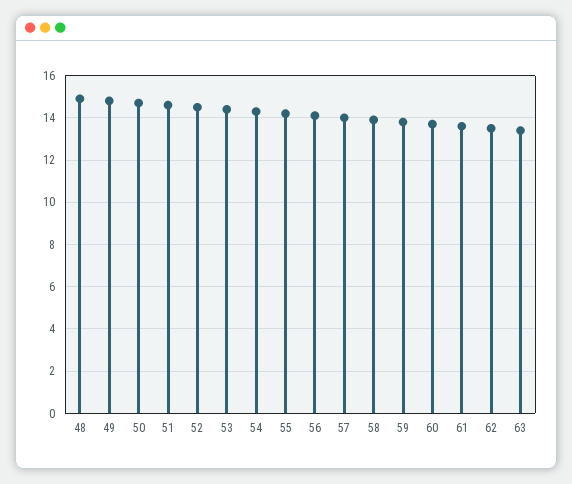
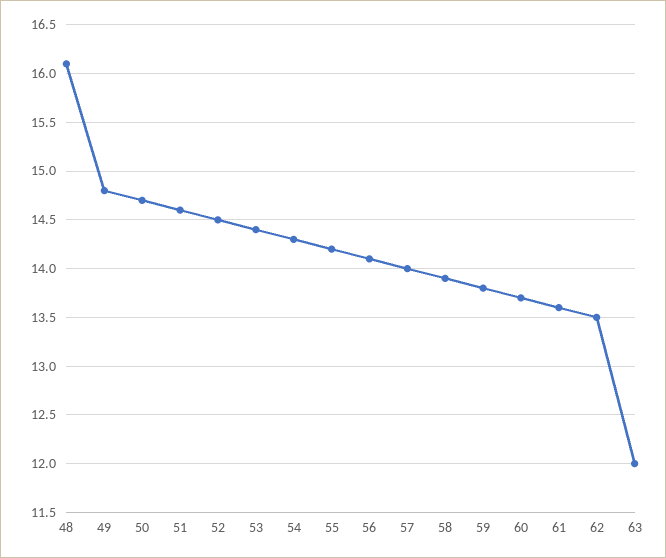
  {
-   "48": 15,
+   "48": 16.1,
    "49": 14.8,
    "50": 14.7,
    "51": 14.6,
    "52": 14.5,
    "53": 14.4,
    "54": 14.3,
    "55": 14.2,
    "56": 14.1,
    "57": 14,
    "58": 13.9,
    "59": 13.8,
    "60": 13.7,
    "61": 13.6,
    "62": 13.5,
-   "63": 13.5
+   "63": 12
  }

